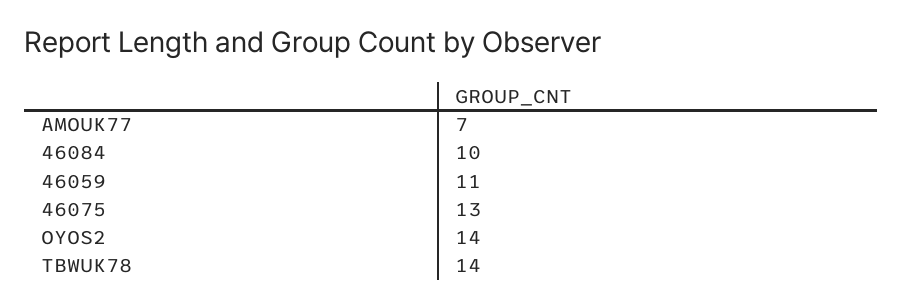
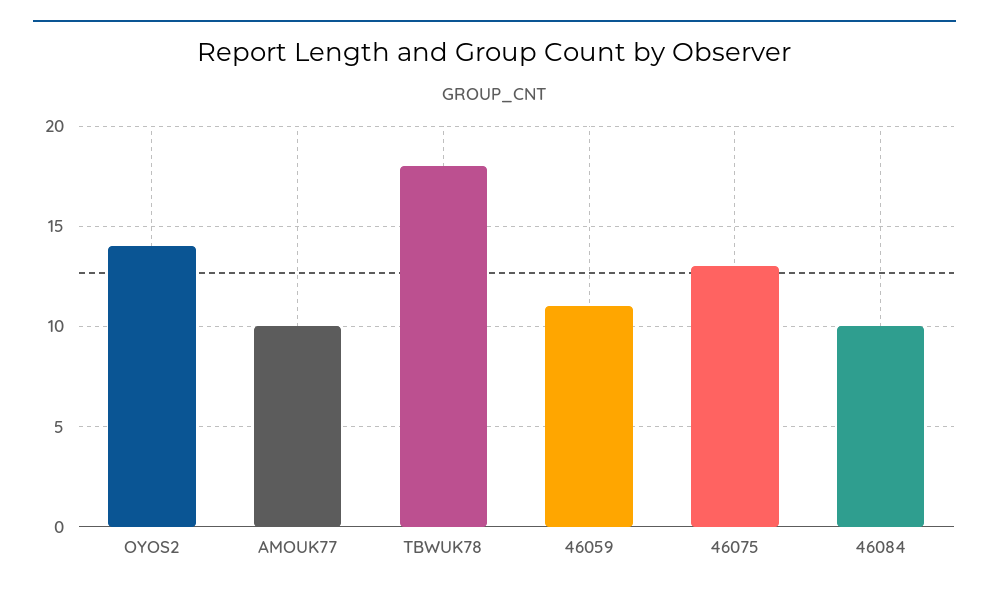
  {
-   "AMOUK77": 7,
+   "AMOUK77": 10,
    "46084": 10,
    "46059": 11,
    "46075": 13,
    "OYOS2": 14,
-   "TBWUK78": 14
+   "TBWUK78": 18
  }

